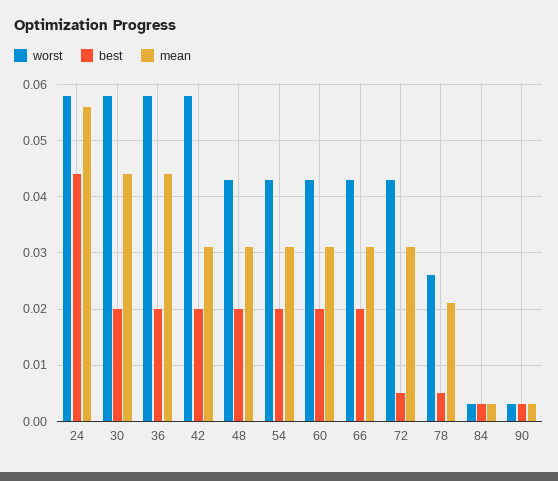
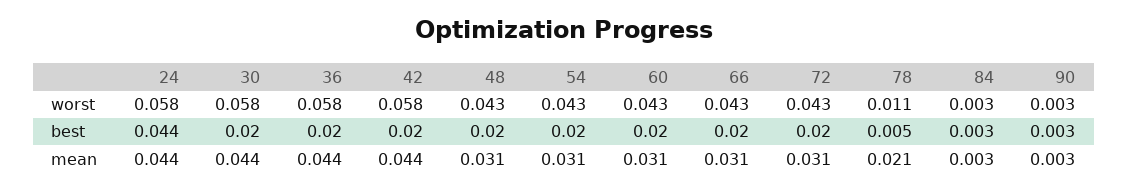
  {
    "worst": {
      "24": 0.058,
      "30": 0.058,
      "36": 0.058,
      "42": 0.058,
      "48": 0.043,
      "54": 0.043,
      "60": 0.043,
      "66": 0.043,
      "72": 0.043,
-     "78": 0.025,
+     "78": 0.011,
      "84": 0.003,
      "90": 0.003
    },
    "best": {
      "24": 0.044,
      "30": 0.02,
      "36": 0.02,
      "42": 0.02,
      "48": 0.02,
      "54": 0.02,
      "60": 0.02,
      "66": 0.02,
-     "72": 0.005,
+     "72": 0.02,
      "78": 0.005,
      "84": 0.003,
      "90": 0.003
    },
    "mean": {
-     "24": 0.055,
+     "24": 0.044,
      "30": 0.044,
      "36": 0.044,
-     "42": 0.03,
+     "42": 0.044,
      "48": 0.031,
      "54": 0.031,
      "60": 0.031,
      "66": 0.031,
      "72": 0.031,
      "78": 0.021,
      "84": 0.003,
      "90": 0.003
    }
  }

